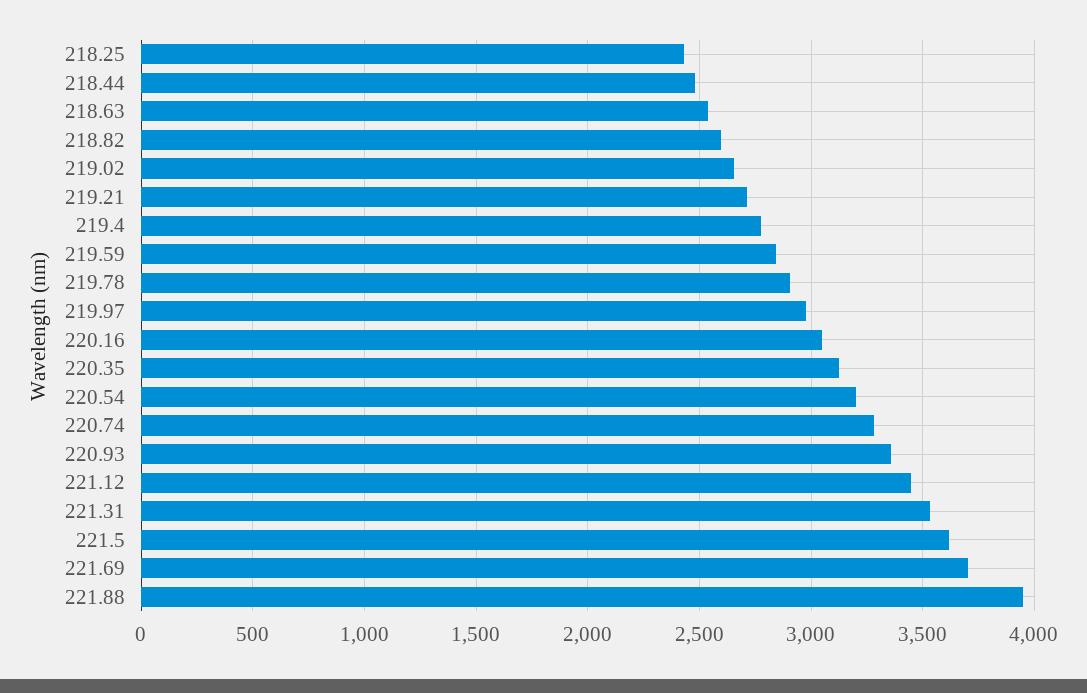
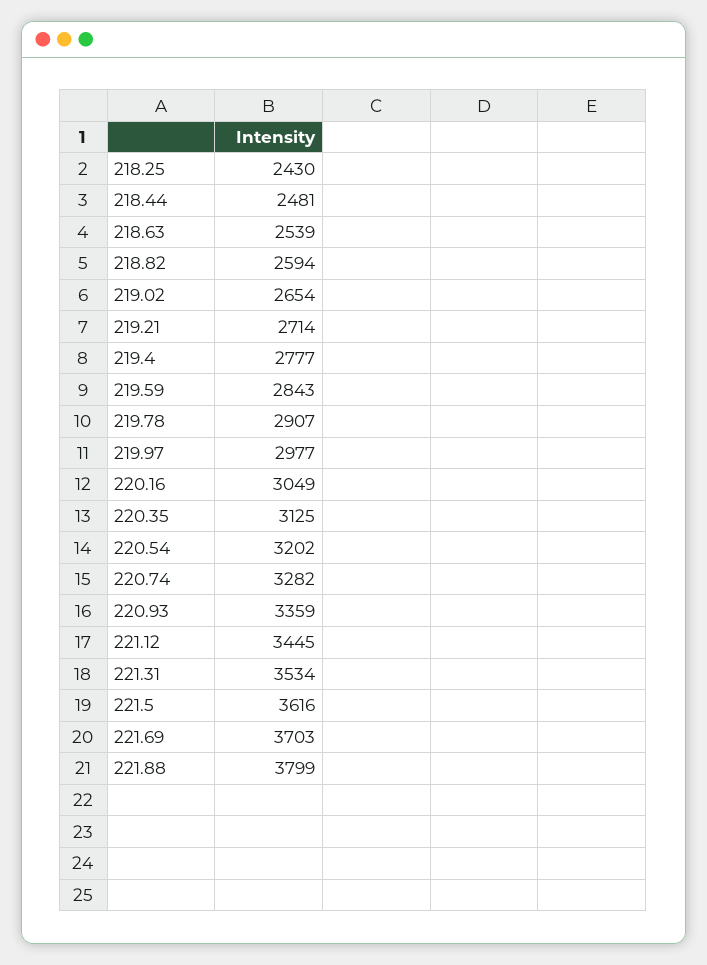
  {
    "218.25": 2430,
    "218.44": 2481,
    "218.63": 2539,
    "218.82": 2594,
    "219.02": 2654,
    "219.21": 2714,
    "219.4": 2777,
    "219.59": 2843,
    "219.78": 2907,
    "219.97": 2977,
    "220.16": 3049,
    "220.35": 3125,
    "220.54": 3202,
    "220.74": 3282,
    "220.93": 3359,
    "221.12": 3445,
    "221.31": 3534,
    "221.5": 3616,
    "221.69": 3703,
-   "221.88": 3950
+   "221.88": 3799
  }

